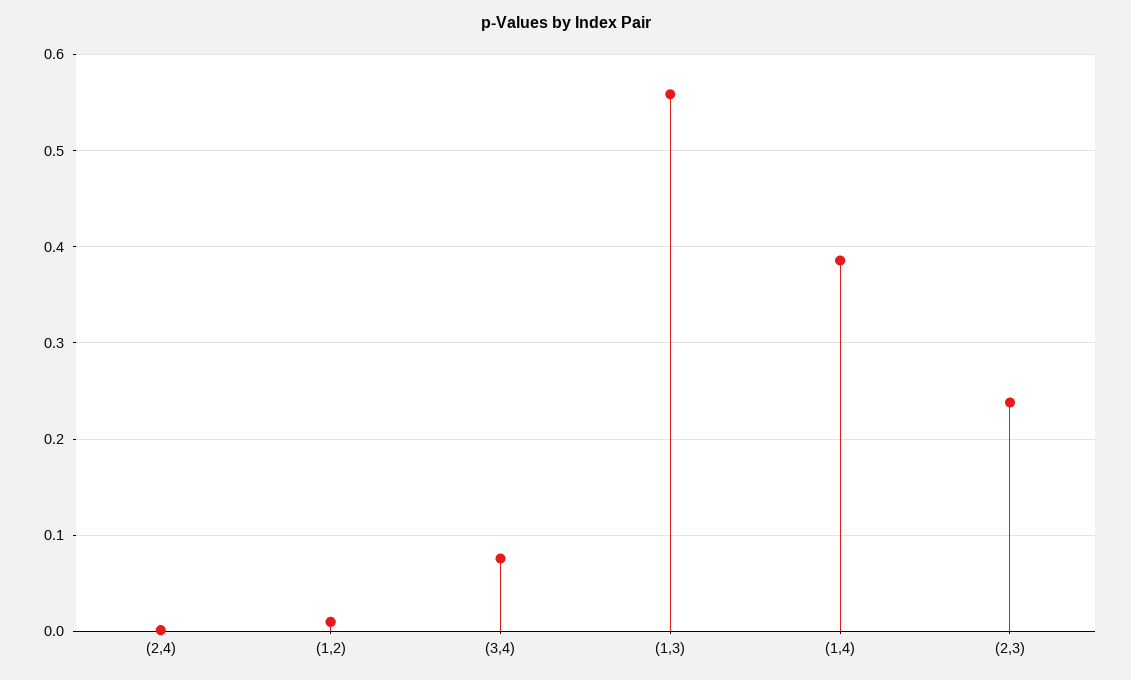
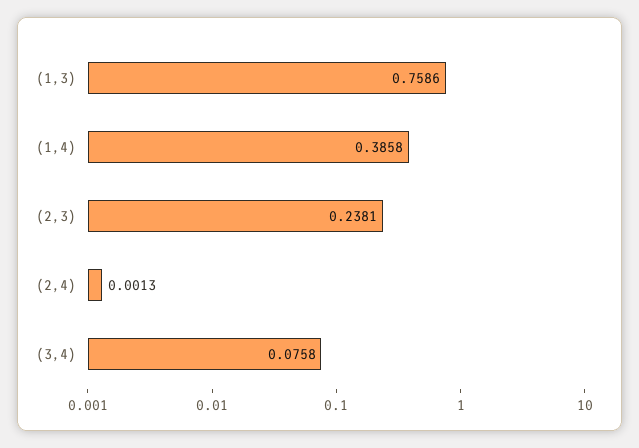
  {
    "(2,4)": 0.0013,
-   "(1,2)": 0.01,
    "(3,4)": 0.0758,
-   "(1,3)": 0.56,
+   "(1,3)": 0.7586,
    "(1,4)": 0.3858,
    "(2,3)": 0.2381
  }

